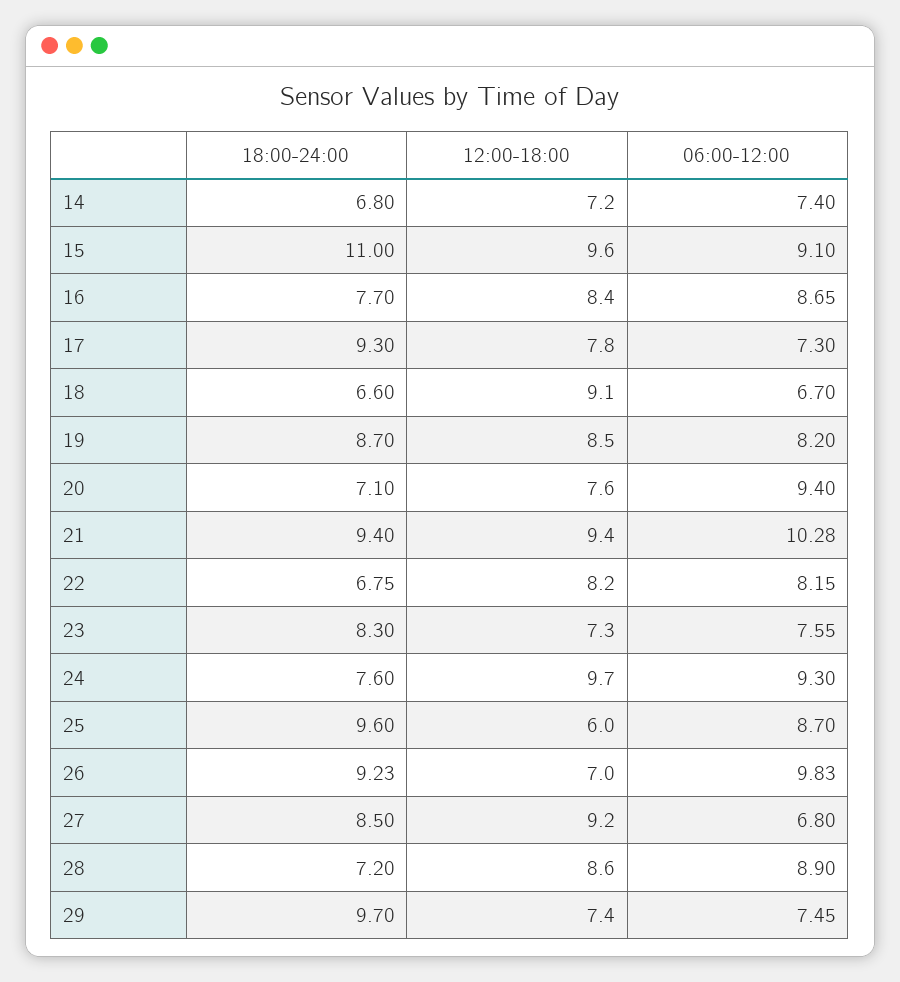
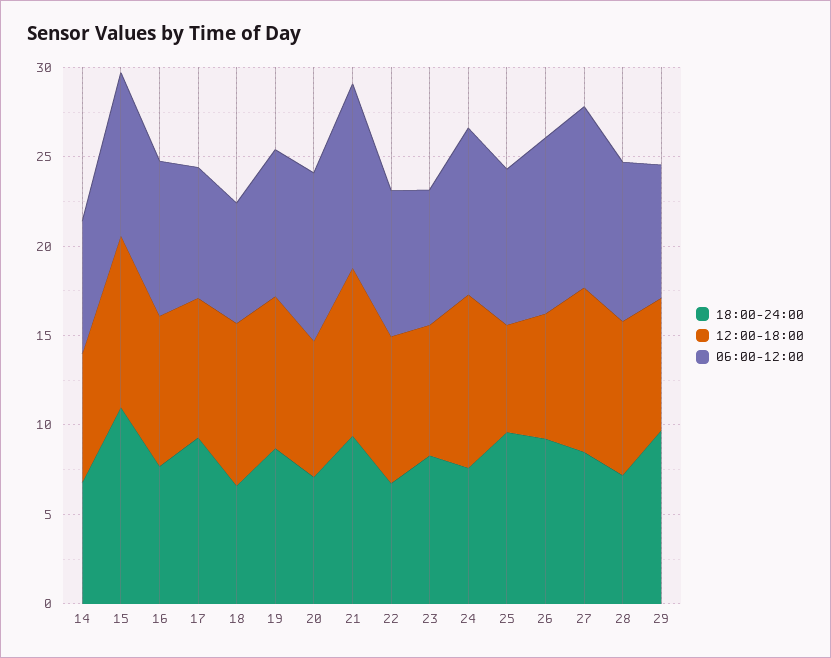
  {
    "18:00-24:00": {
      "14": 6.8,
      "15": 11,
      "16": 7.7,
      "17": 9.3,
      "18": 6.6,
      "19": 8.7,
      "20": 7.1,
      "21": 9.4,
      "22": 6.75,
      "23": 8.3,
      "24": 7.6,
      "25": 9.6,
      "26": 9.23,
      "27": 8.5,
      "28": 7.2,
      "29": 9.7
    },
    "12:00-18:00": {
      "14": 7.2,
      "15": 9.6,
      "16": 8.4,
      "17": 7.8,
      "18": 9.1,
      "19": 8.5,
      "20": 7.6,
      "21": 9.4,
      "22": 8.2,
      "23": 7.3,
      "24": 9.7,
      "25": 6,
      "26": 7,
      "27": 9.2,
      "28": 8.6,
      "29": 7.4
    },
    "06:00-12:00": {
      "14": 7.4,
      "15": 9.1,
      "16": 8.65,
      "17": 7.3,
      "18": 6.7,
      "19": 8.2,
      "20": 9.4,
      "21": 10.28,
      "22": 8.15,
      "23": 7.55,
      "24": 9.3,
      "25": 8.7,
      "26": 9.83,
-     "27": 6.8,
+     "27": 10,
      "28": 8.9,
      "29": 7.45
    }
  }

